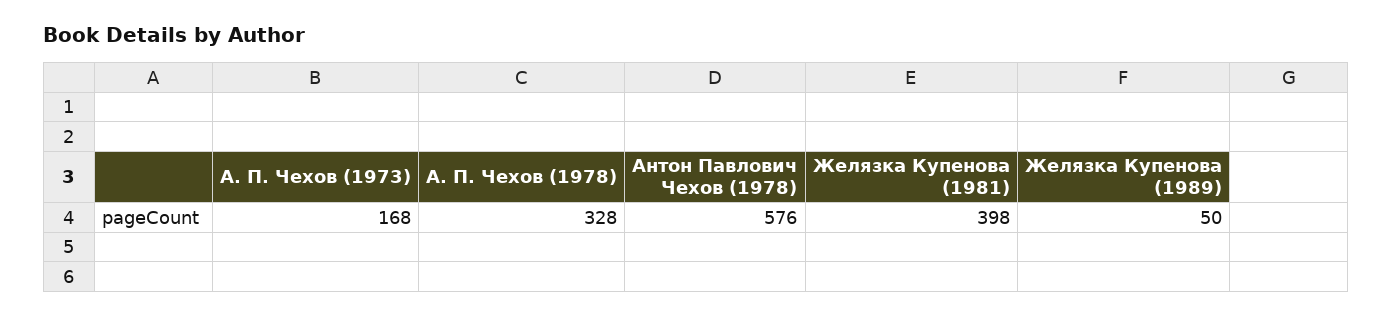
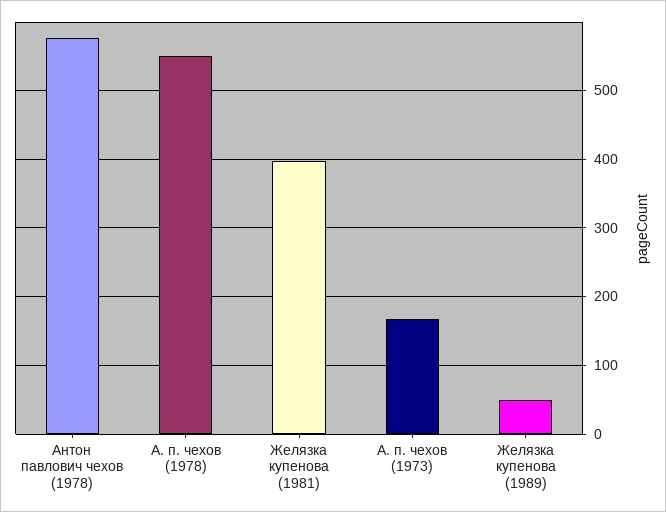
  {
    "А. П. Чехов (1973)": 168,
-   "А. П. Чехов (1978)": 328,
+   "А. П. Чехов (1978)": 550,
    "Антон Павлович Чехов (1978)": 576,
    "Желязка Купенова (1981)": 398,
    "Желязка Купенова (1989)": 50
  }

